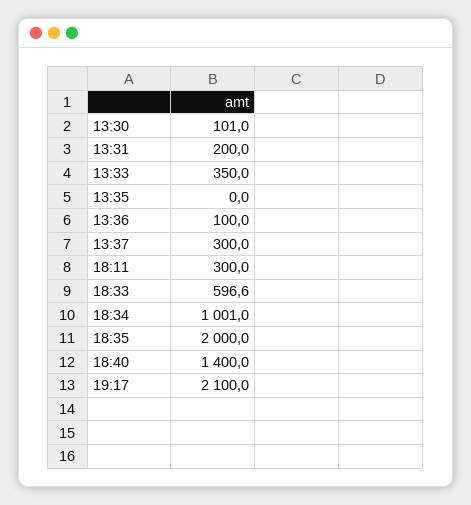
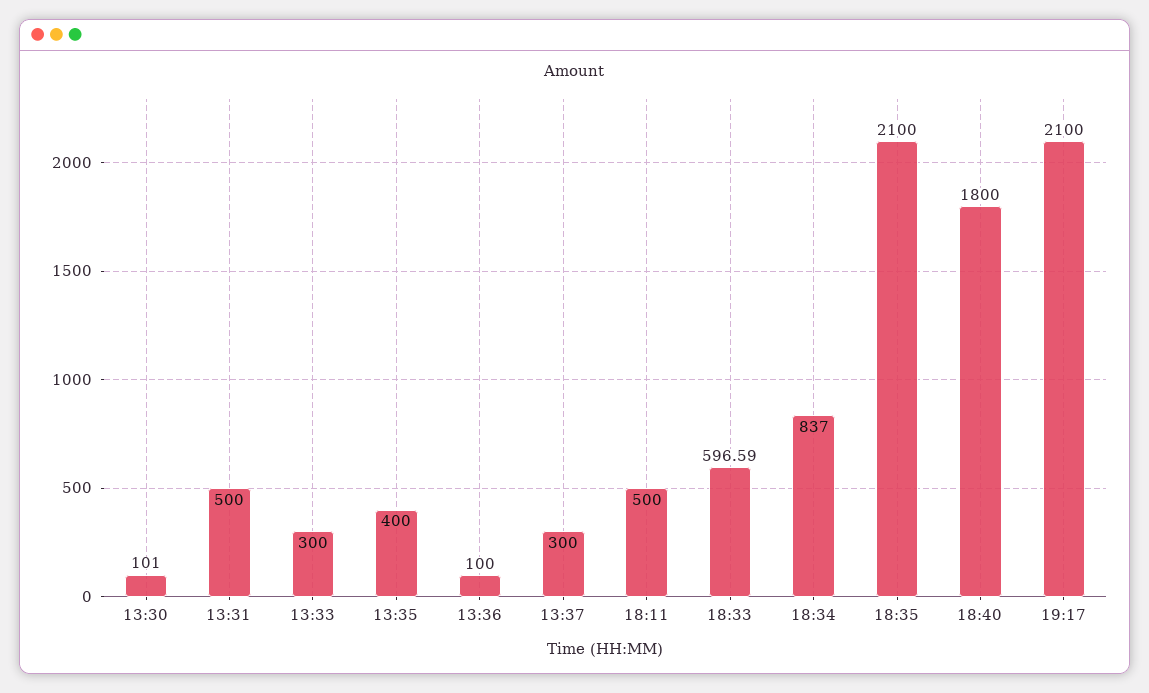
  {
    "13:30": 101,
-   "13:31": 200,
+   "13:31": 500,
-   "13:33": 350,
+   "13:33": 300,
-   "13:35": 0,
+   "13:35": 400,
    "13:36": 100,
    "13:37": 300,
-   "18:11": 300,
+   "18:11": 500,
    "18:33": 596.59,
-   "18:34": 1001,
+   "18:34": 837,
-   "18:35": 2000,
+   "18:35": 2100,
-   "18:40": 1400,
+   "18:40": 1800,
    "19:17": 2100
  }

